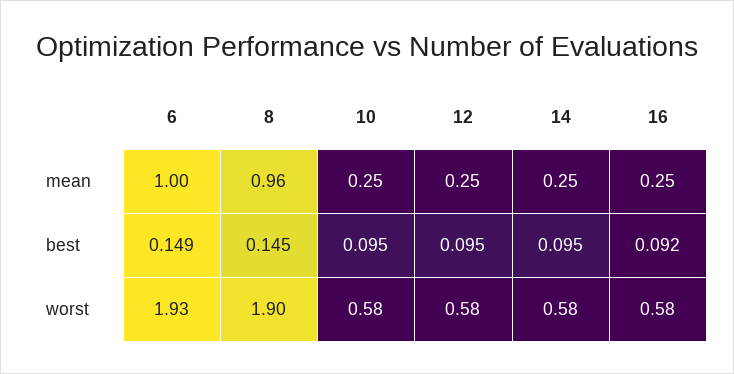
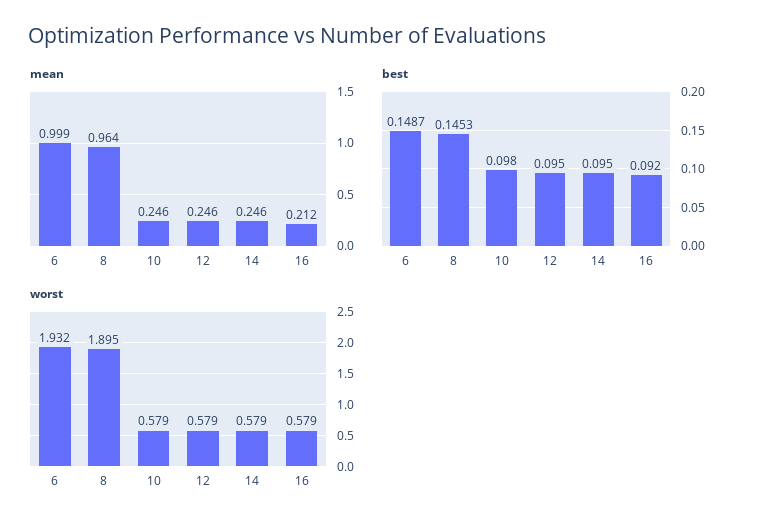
  {
    "mean": {
      "6": 0.999,
      "8": 0.964,
      "10": 0.246,
      "12": 0.246,
      "14": 0.246,
-     "16": 0.25
+     "16": 0.212
    },
    "best": {
      "6": 0.1487,
      "8": 0.1453,
-     "10": 0.095,
+     "10": 0.098,
      "12": 0.095,
      "14": 0.095,
      "16": 0.092
    },
    "worst": {
      "6": 1.932,
      "8": 1.895,
      "10": 0.579,
      "12": 0.579,
      "14": 0.579,
      "16": 0.579
    }
  }

